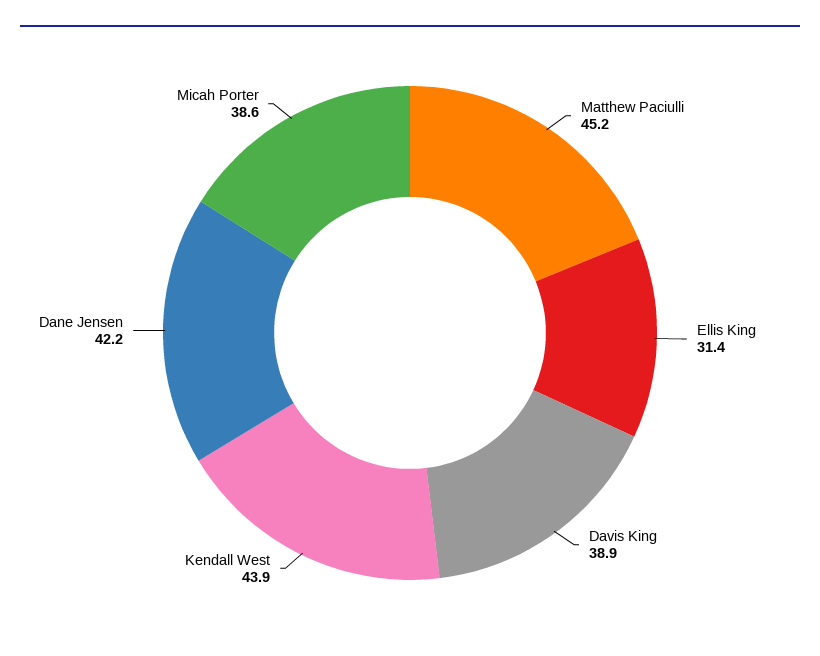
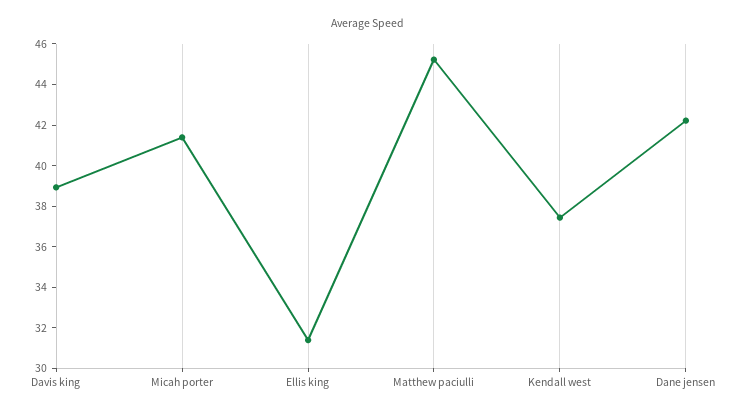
  {
    "Matthew Paciulli": 45.2,
    "Ellis King": 31.4,
    "Davis King": 38.9,
-   "Kendall West": 43.9,
+   "Kendall West": 37.5,
    "Dane Jensen": 42.2,
-   "Micah Porter": 38.6
+   "Micah Porter": 41.5
  }

